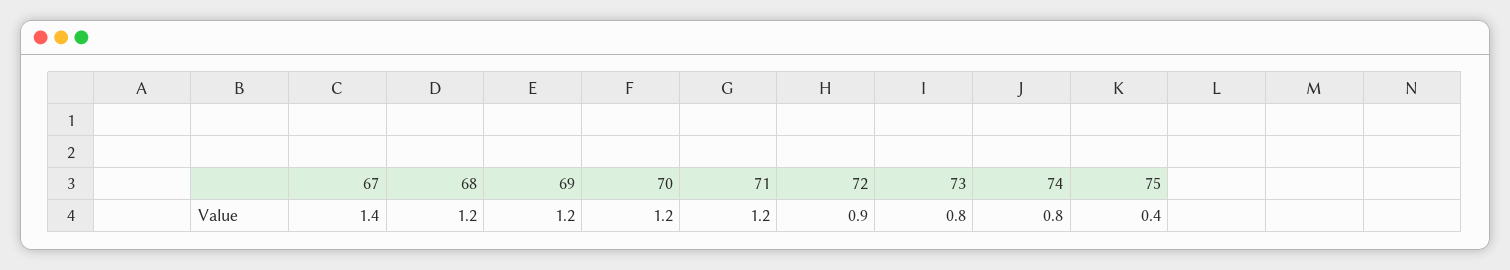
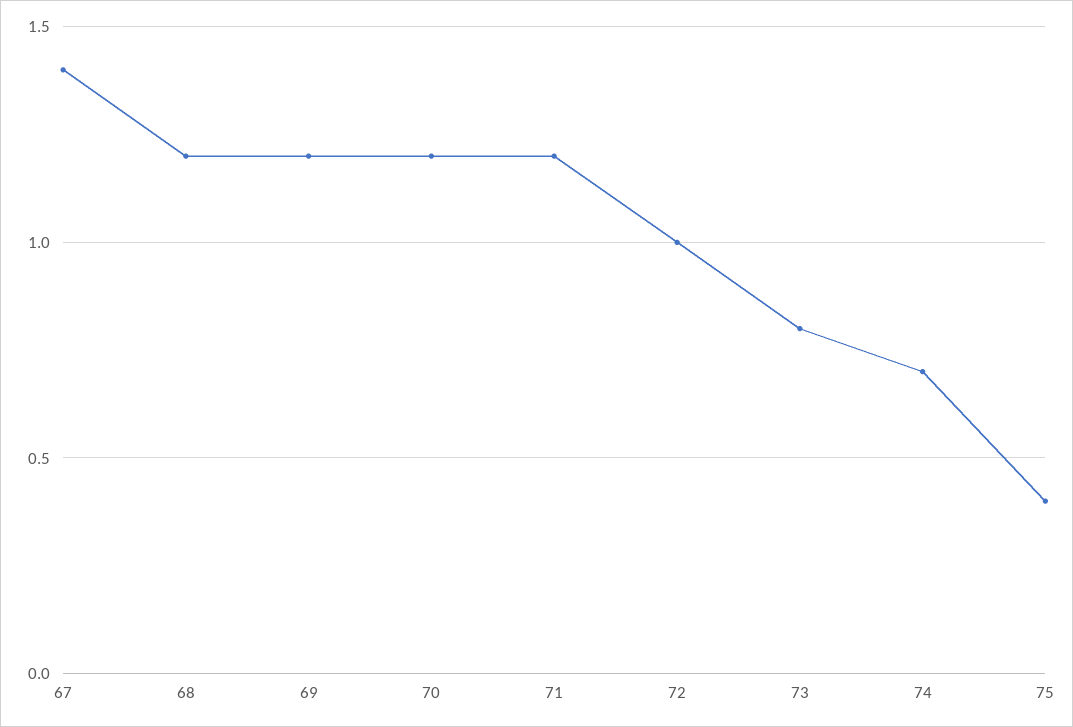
  {
    "67": 1.4,
    "68": 1.2,
    "69": 1.2,
    "70": 1.2,
    "71": 1.2,
-   "72": 0.9,
+   "72": 1,
    "73": 0.8,
-   "74": 0.8,
+   "74": 0.7,
    "75": 0.4
  }

